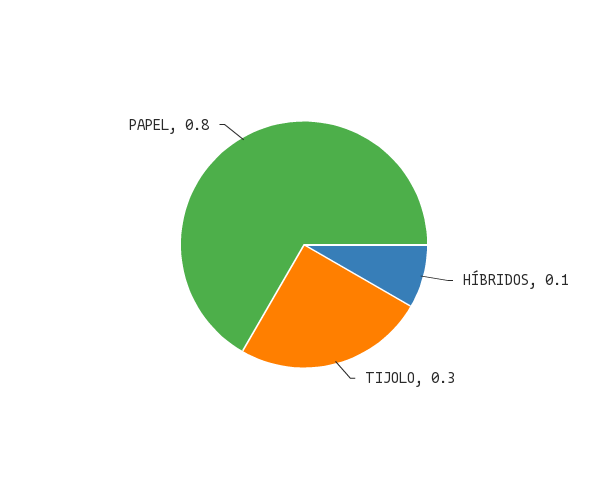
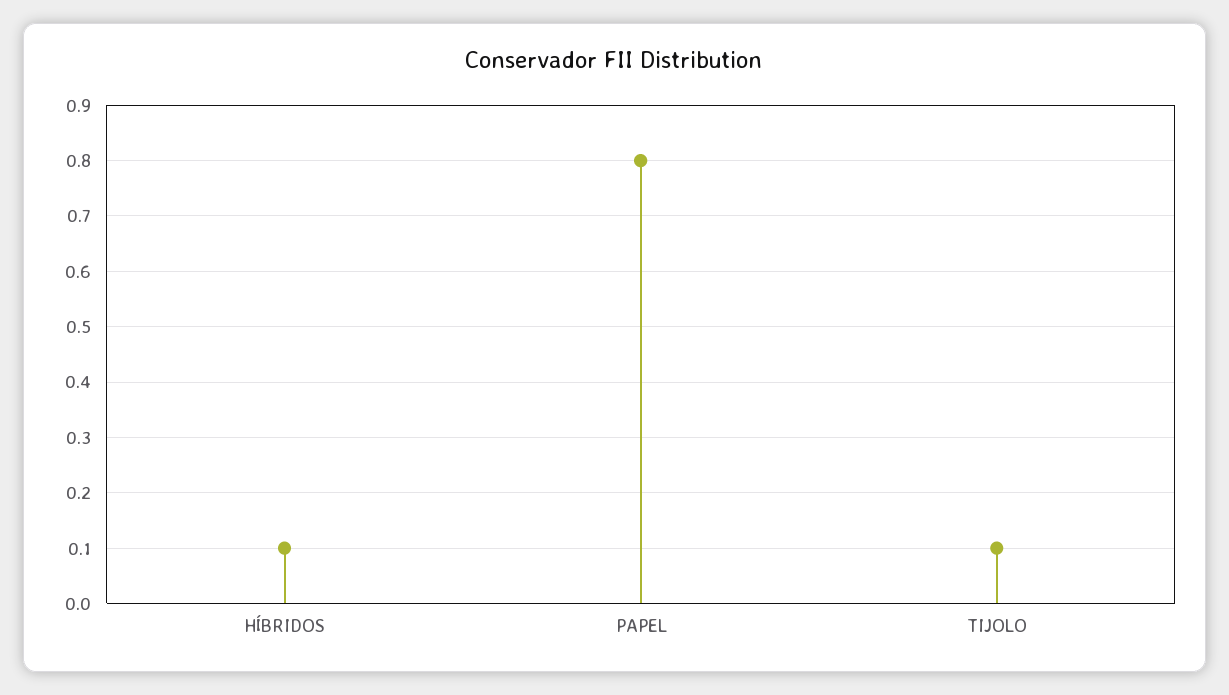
  {
    "HÍBRIDOS": 0.1,
-   "TIJOLO": 0.3,
+   "TIJOLO": 0.1,
    "PAPEL": 0.8
  }

